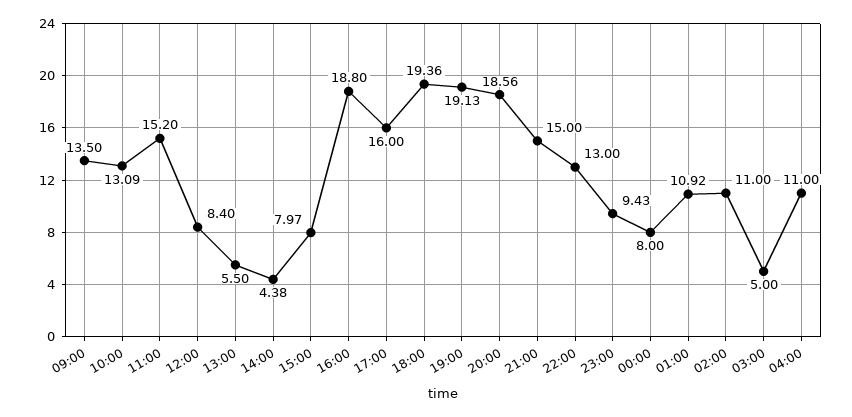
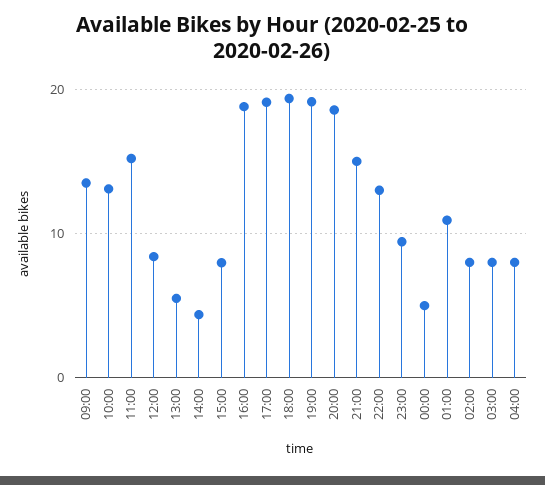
  {
    "09:00": 13.5,
    "10:00": 13.09,
    "11:00": 15.2,
    "12:00": 8.4,
    "13:00": 5.5,
    "14:00": 4.38,
    "15:00": 7.97,
    "16:00": 18.8,
-   "17:00": 16,
+   "17:00": 19,
    "18:00": 19.36,
    "19:00": 19.13,
    "20:00": 18.56,
    "21:00": 15,
    "22:00": 13,
    "23:00": 9.43,
-   "00:00": 8,
+   "00:00": 5,
    "01:00": 10.92,
-   "02:00": 11,
+   "02:00": 8,
-   "03:00": 5,
+   "03:00": 8,
-   "04:00": 11
+   "04:00": 8
  }

